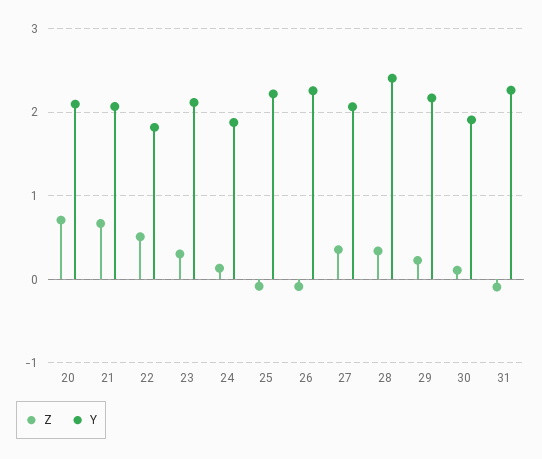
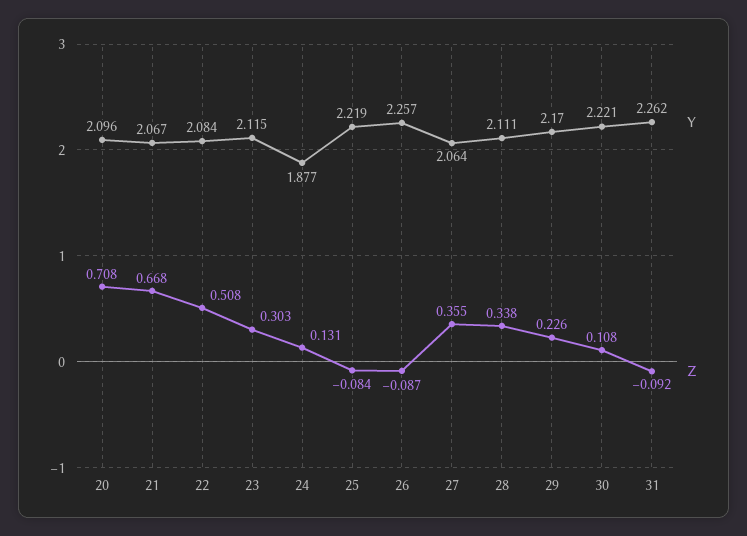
  {
    "Z": {
      "20": 0.708,
      "21": 0.668,
      "22": 0.508,
      "23": 0.303,
      "24": 0.131,
      "25": -0.084,
      "26": -0.087,
      "27": 0.355,
      "28": 0.338,
      "29": 0.226,
      "30": 0.108,
      "31": -0.092
    },
    "Y": {
      "20": 2.096,
      "21": 2.067,
-     "22": 1.8,
+     "22": 2.084,
      "23": 2.115,
      "24": 1.877,
      "25": 2.219,
      "26": 2.257,
      "27": 2.064,
-     "28": 2.4,
+     "28": 2.111,
      "29": 2.17,
-     "30": 1.9,
+     "30": 2.221,
      "31": 2.262
    }
  }

